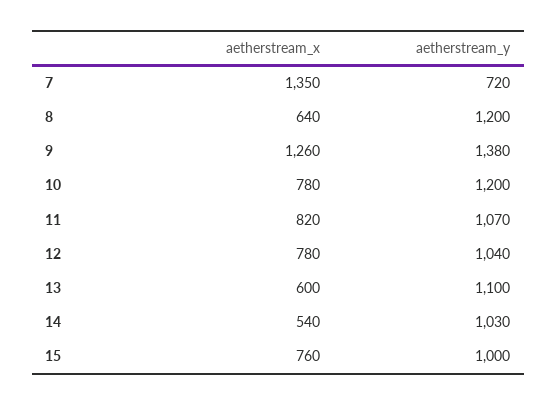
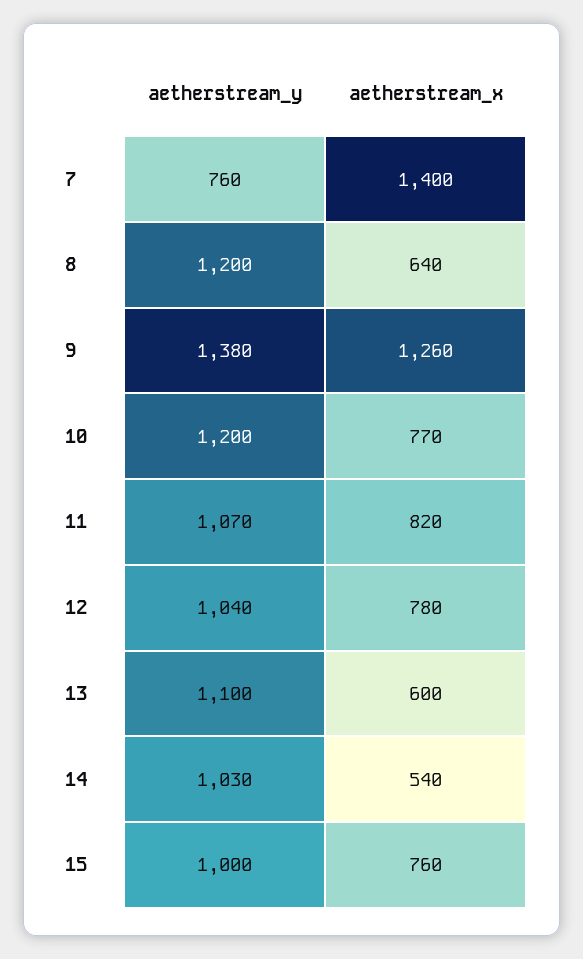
  {
    "aetherstream_x": {
-     "7": 1350,
+     "7": 1400,
      "8": 640,
      "9": 1260,
-     "10": 780,
+     "10": 770,
      "11": 820,
      "12": 780,
      "13": 600,
      "14": 540,
      "15": 760
    },
    "aetherstream_y": {
-     "7": 720,
+     "7": 760,
      "8": 1200,
      "9": 1380,
      "10": 1200,
      "11": 1070,
      "12": 1040,
      "13": 1100,
      "14": 1030,
      "15": 1000
    }
  }

